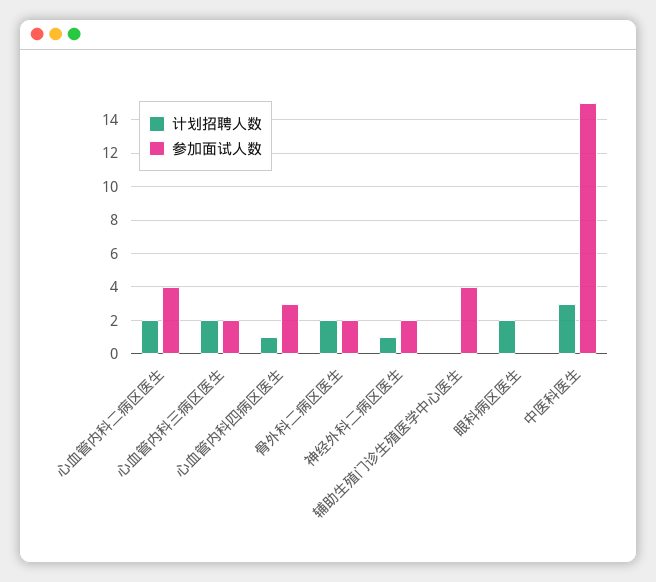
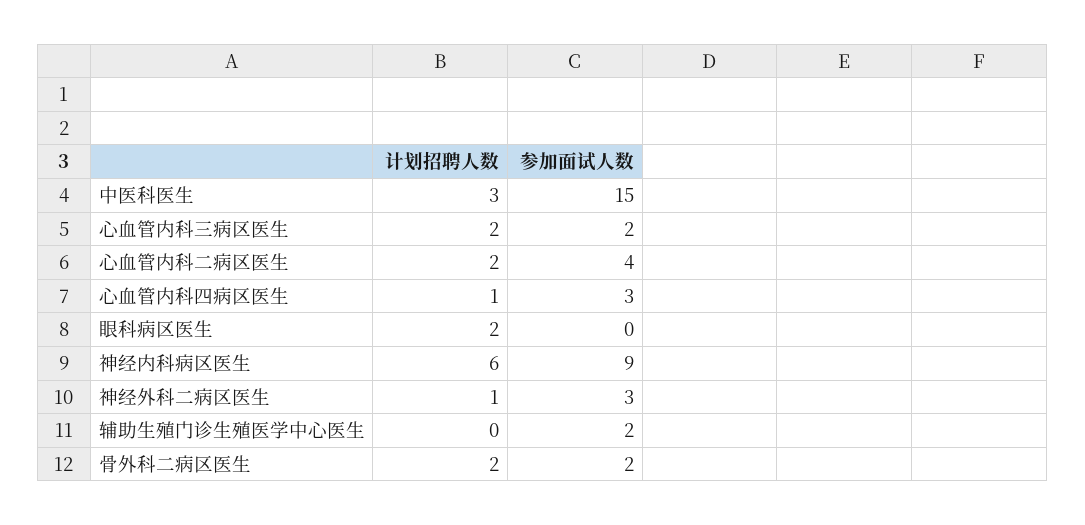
  {
    "计划招聘人数": {
      "心血管内科二病区医生": 2,
      "心血管内科三病区医生": 2,
      "心血管内科四病区医生": 1,
      "骨外科二病区医生": 2,
      "神经外科二病区医生": 1,
      "辅助生殖门诊生殖医学中心医生": 0,
      "眼科病区医生": 2,
-     "中医科医生": 3
+     "中医科医生": 3,
+     "神经内科病区医生": 6
    },
    "参加面试人数": {
      "心血管内科二病区医生": 4,
      "心血管内科三病区医生": 2,
      "心血管内科四病区医生": 3,
      "骨外科二病区医生": 2,
-     "神经外科二病区医生": 2,
+     "神经外科二病区医生": 3,
-     "辅助生殖门诊生殖医学中心医生": 4,
+     "辅助生殖门诊生殖医学中心医生": 2,
      "眼科病区医生": 0,
-     "中医科医生": 15
+     "中医科医生": 15,
+     "神经内科病区医生": 9
    }
  }

